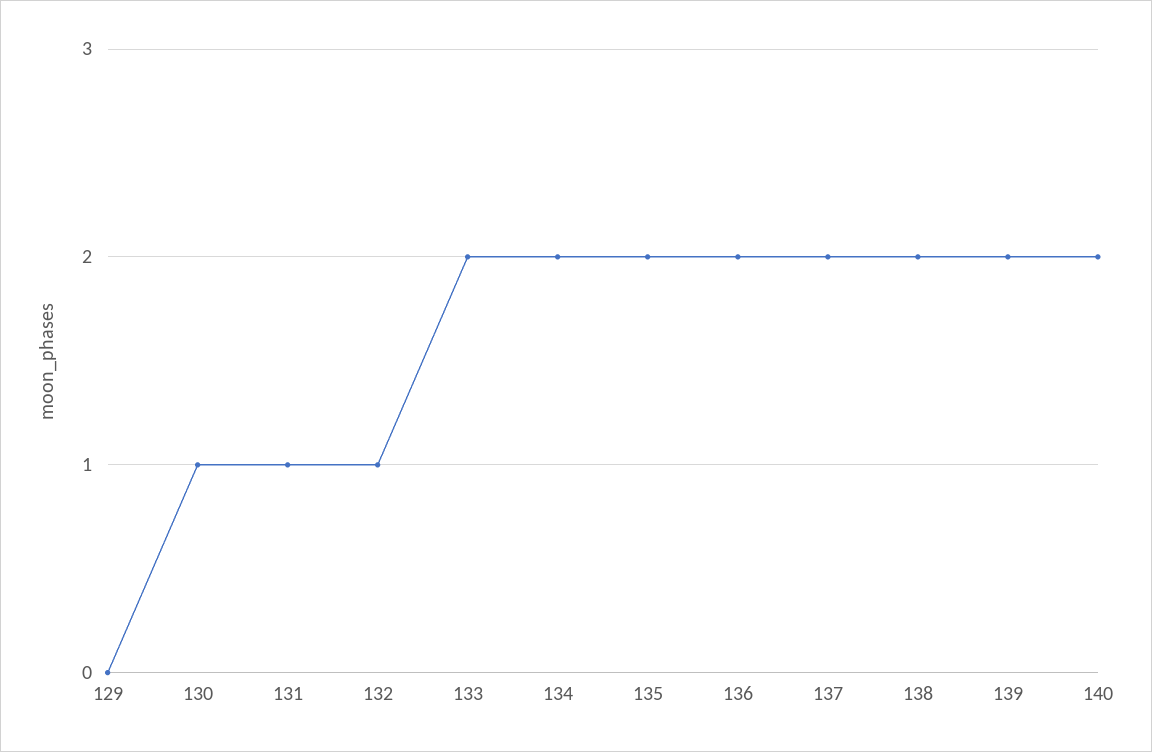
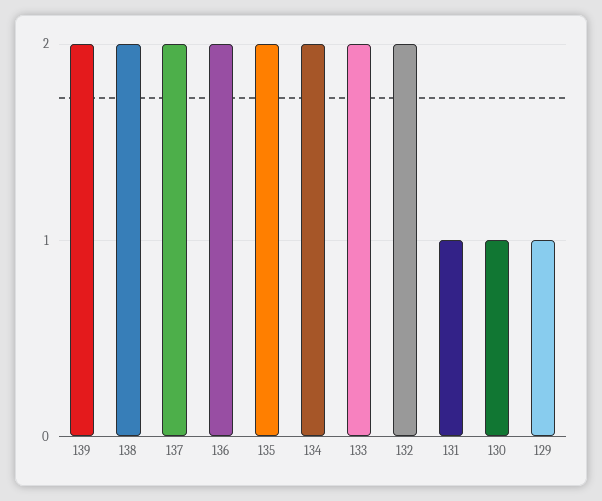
  {
-   "129": 0,
+   "129": 1,
    "130": 1,
    "131": 1,
-   "132": 1,
+   "132": 2,
    "133": 2,
    "134": 2,
    "135": 2,
    "136": 2,
    "137": 2,
    "138": 2,
-   "139": 2,
+   "139": 2
-   "140": 2
  }

